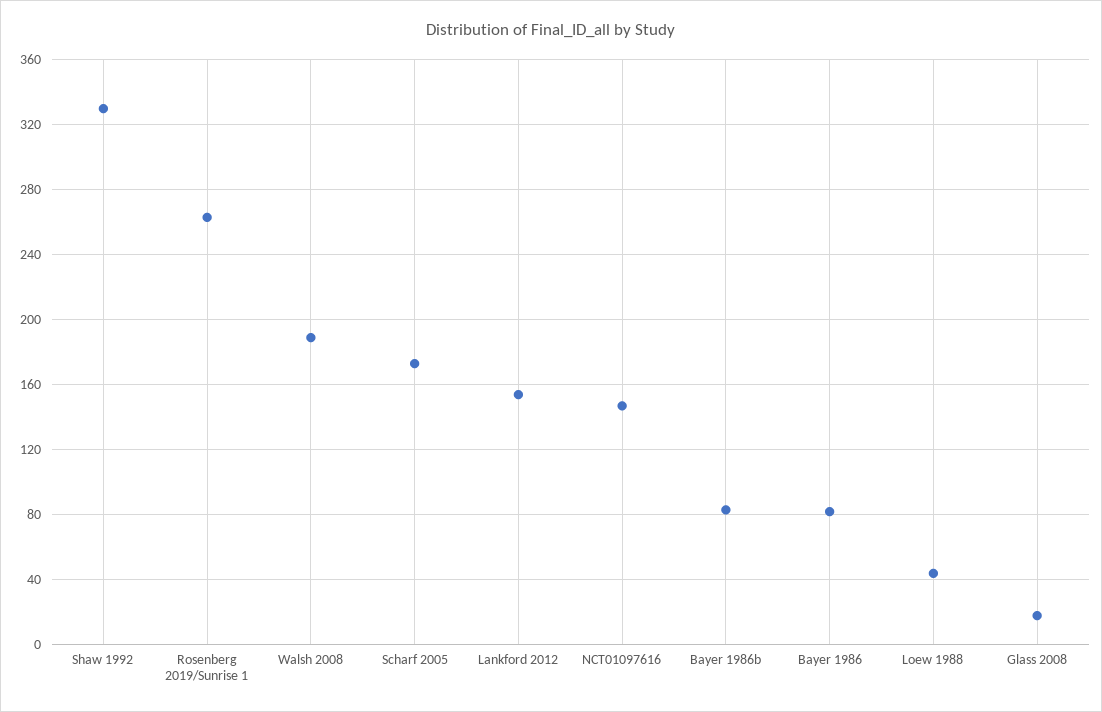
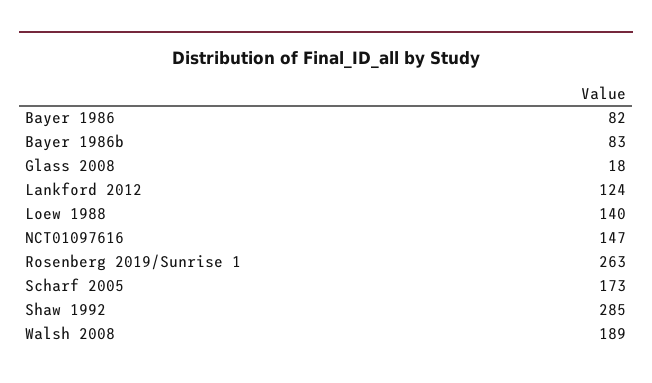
  {
-   "Shaw 1992": 330,
+   "Shaw 1992": 285,
    "Rosenberg 2019/Sunrise 1": 263,
    "Walsh 2008": 189,
    "Scharf 2005": 173,
-   "Lankford 2012": 155,
+   "Lankford 2012": 124,
    "NCT01097616": 147,
    "Bayer 1986b": 83,
    "Bayer 1986": 82,
-   "Loew 1988": 45,
+   "Loew 1988": 140,
    "Glass 2008": 18
  }

